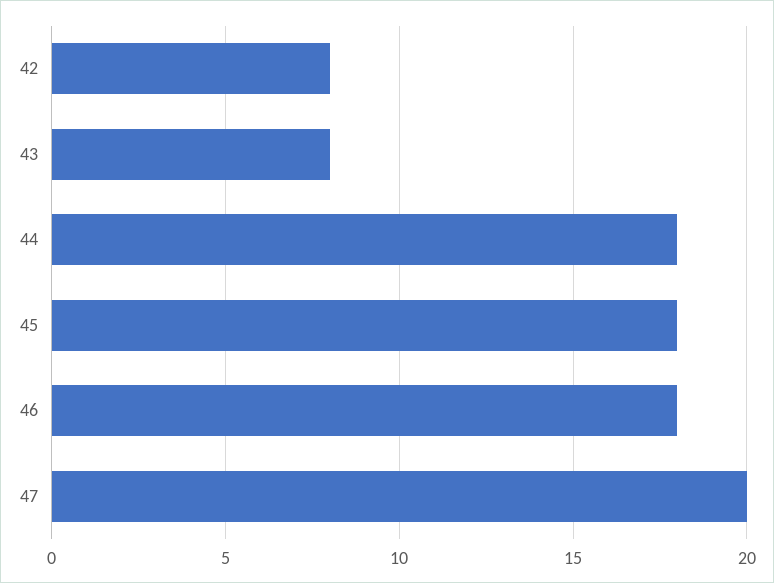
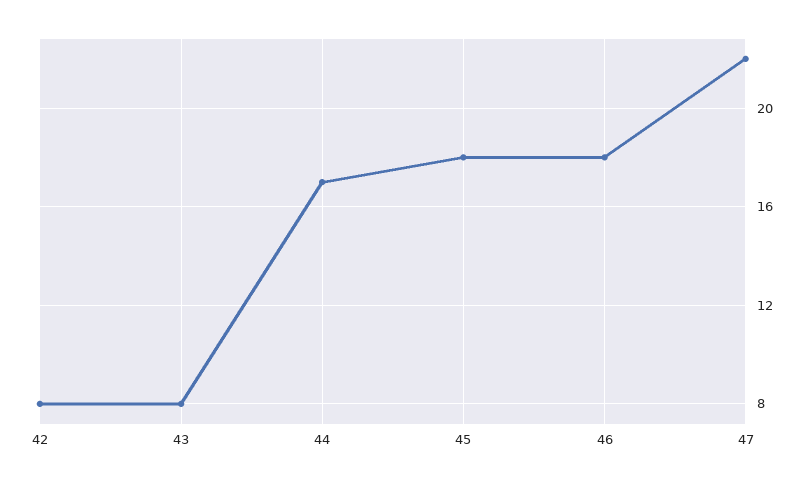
  {
    "42": 8,
    "43": 8,
-   "44": 18,
+   "44": 17,
    "45": 18,
    "46": 18,
-   "47": 20
+   "47": 22
  }

